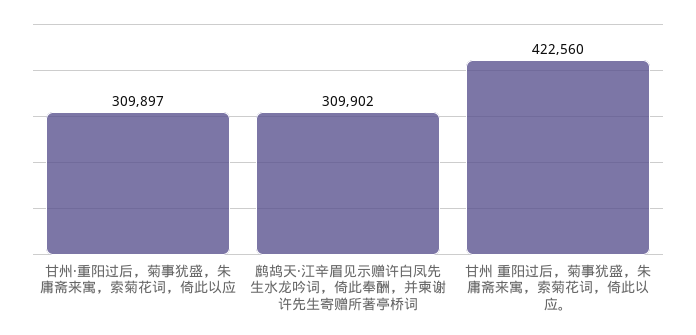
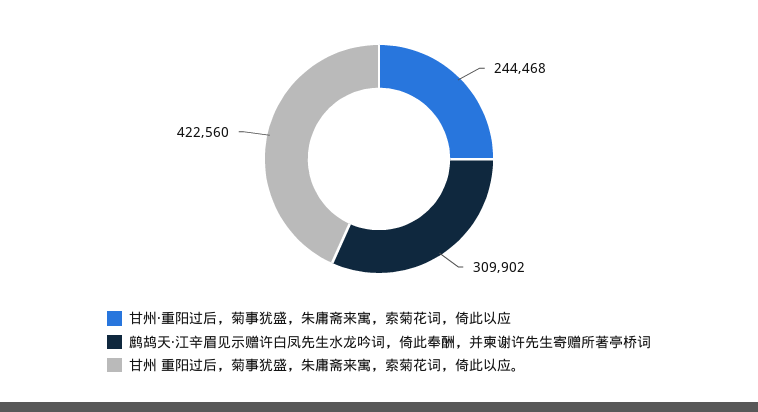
  {
-   "甘州·重阳过后，菊事犹盛，朱庸斋来寓，索菊花词，倚此以应": 309897,
+   "甘州·重阳过后，菊事犹盛，朱庸斋来寓，索菊花词，倚此以应": 244468,
    "鹧鸪天·江辛眉见示赠许白凤先生水龙吟词，倚此奉酬，并柬谢许先生寄赠所著亭桥词": 309902,
    "甘州 重阳过后，菊事犹盛，朱庸斋来寓，索菊花词，倚此以应。": 422560
  }

